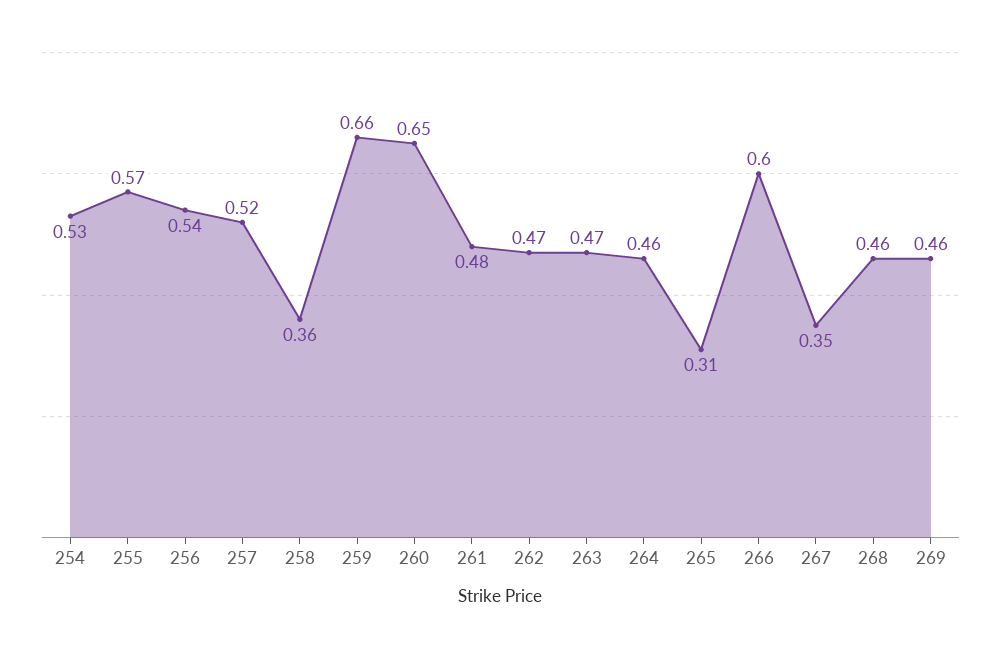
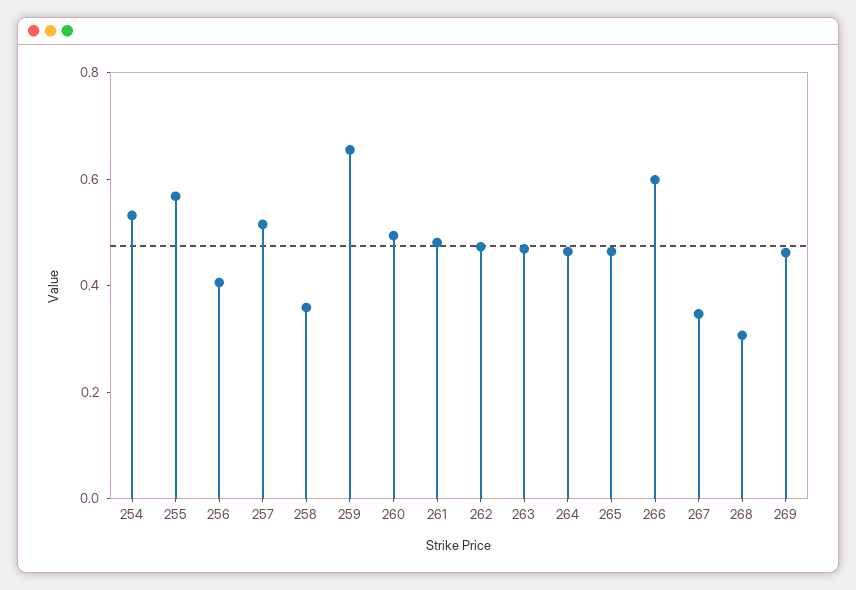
  {
    "254": 0.53,
    "255": 0.57,
-   "256": 0.54,
+   "256": 0.4,
    "257": 0.52,
    "258": 0.36,
    "259": 0.66,
-   "260": 0.65,
+   "260": 0.5,
    "261": 0.48,
    "262": 0.47,
    "263": 0.47,
    "264": 0.46,
-   "265": 0.31,
+   "265": 0.45,
    "266": 0.6,
    "267": 0.35,
-   "268": 0.46,
+   "268": 0.3,
    "269": 0.46
  }

